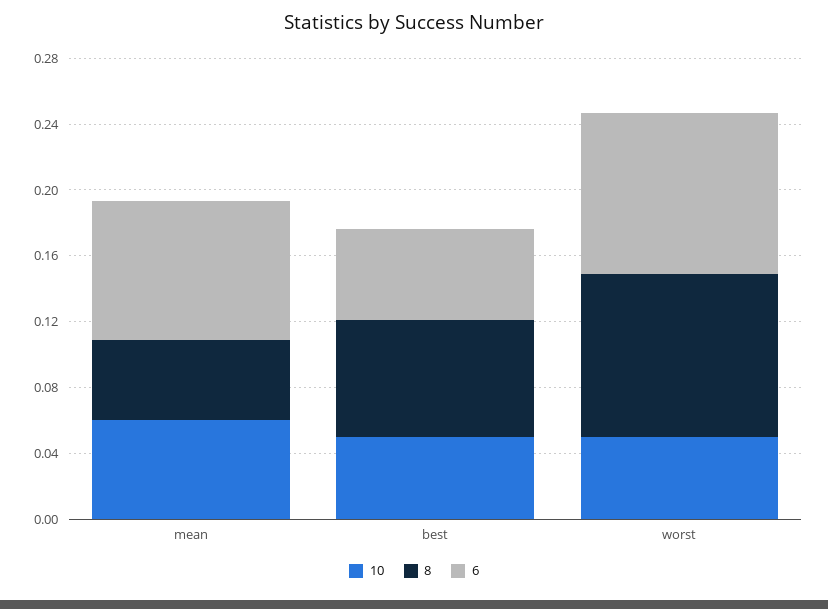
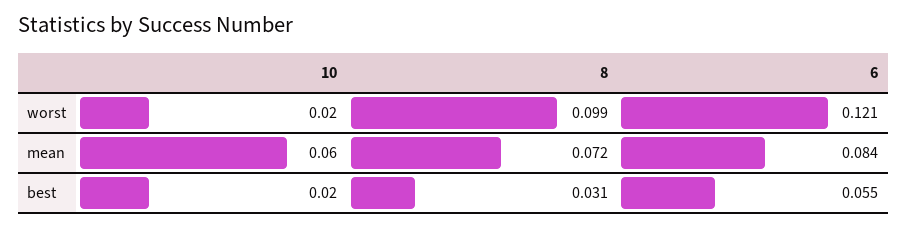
  {
    "10": {
      "mean": 0.06,
-     "best": 0.05,
+     "best": 0.02,
-     "worst": 0.05
+     "worst": 0.02
    },
    "8": {
-     "mean": 0.05,
+     "mean": 0.072,
-     "best": 0.07,
+     "best": 0.031,
      "worst": 0.099
    },
    "6": {
      "mean": 0.084,
      "best": 0.055,
-     "worst": 0.1
+     "worst": 0.121
    }
  }

